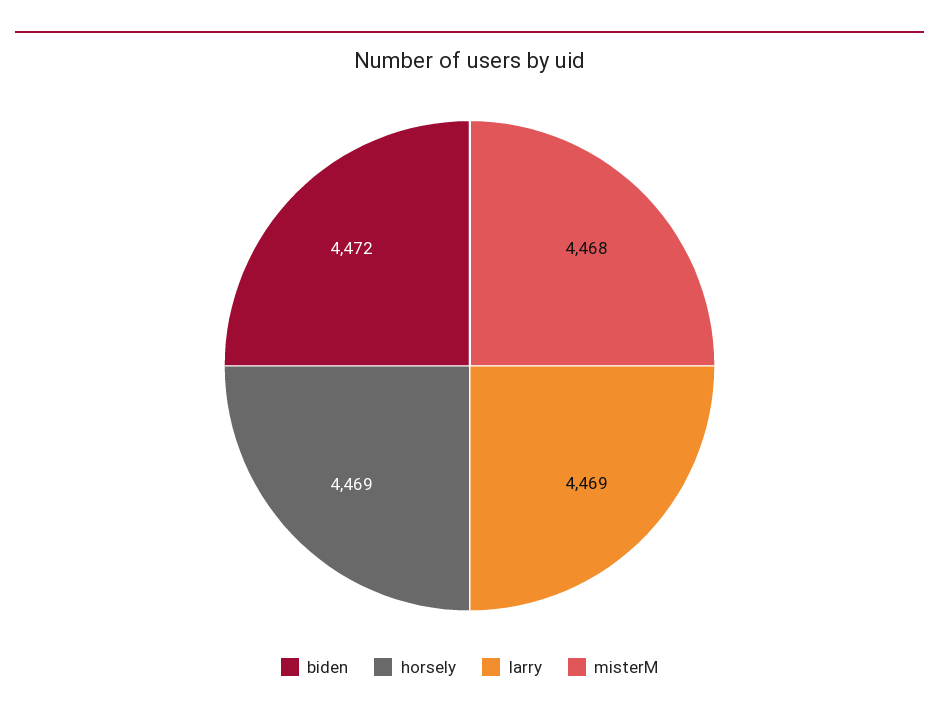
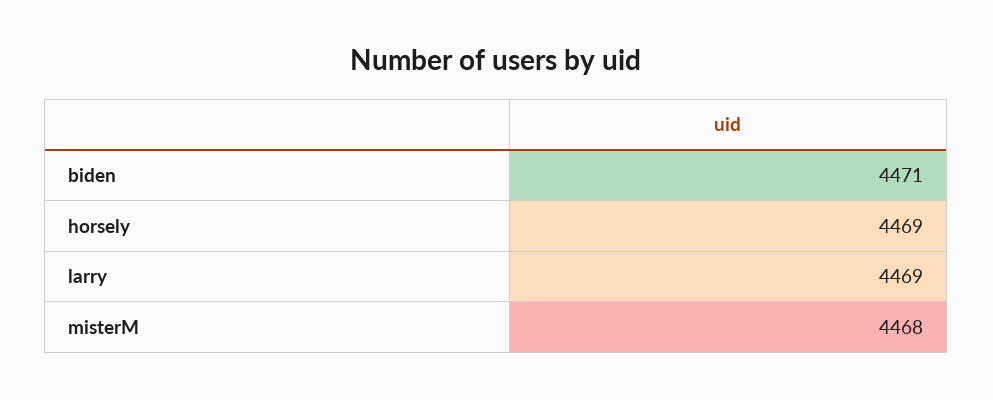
  {
-   "biden": 4472,
+   "biden": 4471,
    "horsely": 4469,
    "larry": 4469,
    "misterM": 4468
  }

